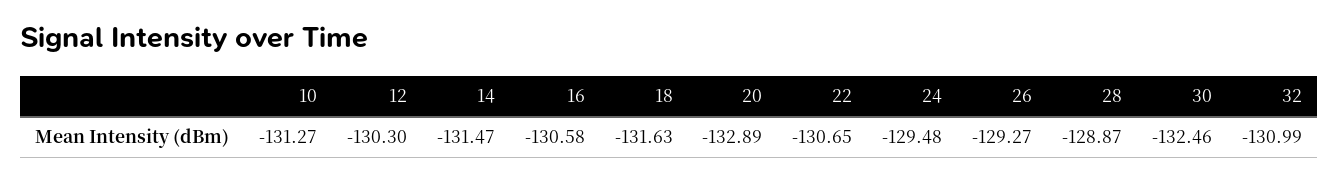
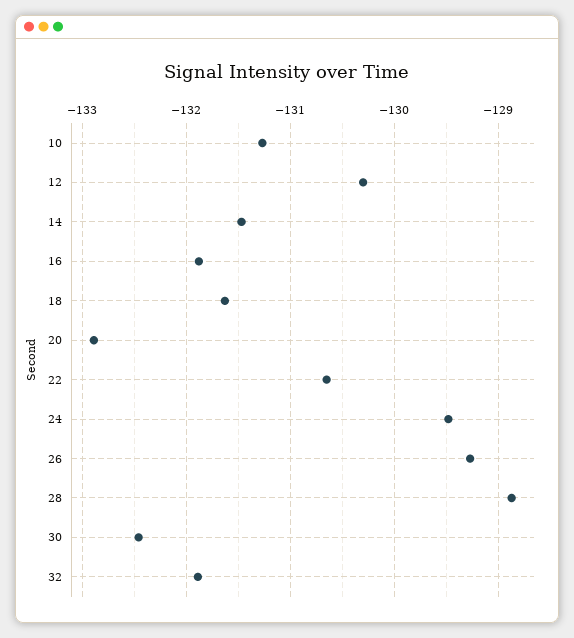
  {
    "10": -131.27,
    "12": -130.3,
    "14": -131.47,
-   "16": -130.58,
+   "16": -131.9,
    "18": -131.63,
    "20": -132.89,
    "22": -130.65,
    "24": -129.48,
    "26": -129.27,
    "28": -128.87,
    "30": -132.46,
-   "32": -130.99
+   "32": -131.9
  }

